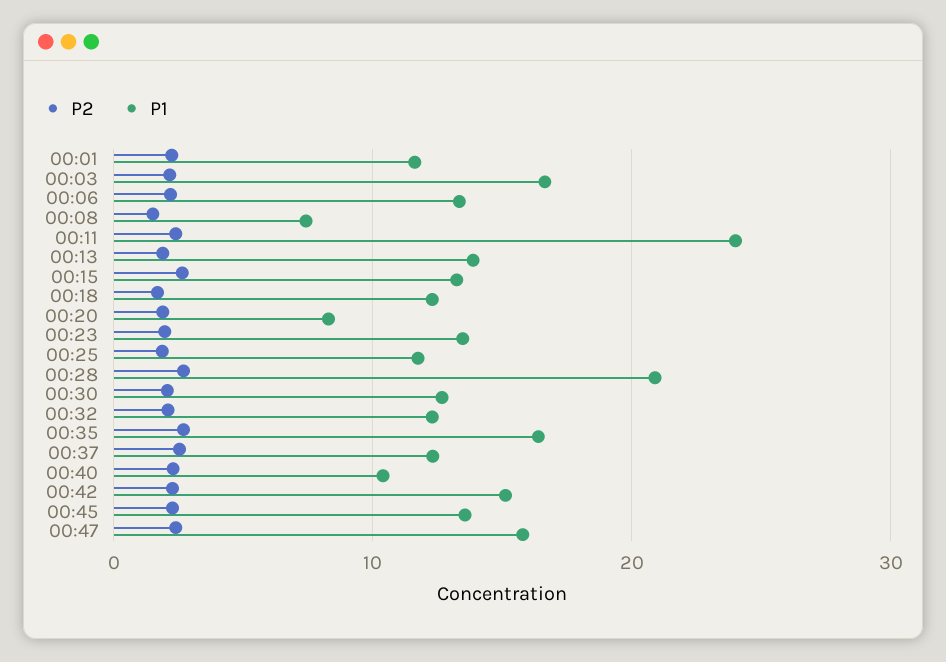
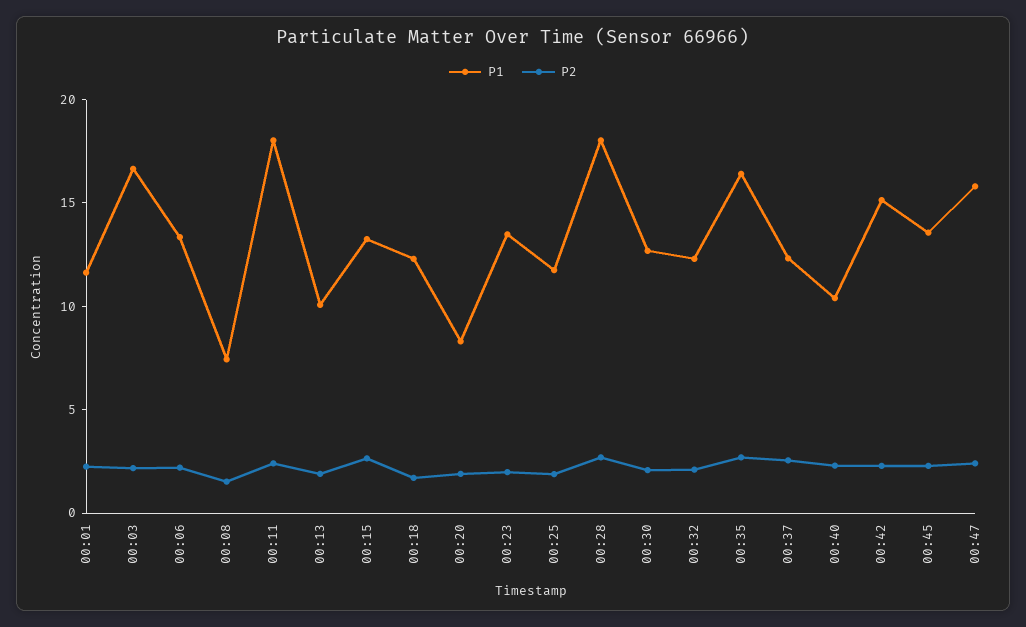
  {
    "P2": {
      "00:01": 2,
      "00:03": 2,
      "00:06": 2,
      "00:08": 2,
      "00:11": 2,
      "00:13": 2,
      "00:15": 3,
      "00:18": 2,
      "00:20": 2,
      "00:23": 2,
      "00:25": 2,
      "00:28": 3,
      "00:30": 2,
      "00:32": 2,
      "00:35": 3,
      "00:37": 3,
      "00:40": 2,
      "00:42": 2,
      "00:45": 2,
      "00:47": 2
    },
    "P1": {
      "00:01": 12,
      "00:03": 17,
      "00:06": 13,
      "00:08": 7,
-     "00:11": 24,
+     "00:11": 18,
-     "00:13": 14,
+     "00:13": 10,
      "00:15": 13,
      "00:18": 12,
      "00:20": 8,
      "00:23": 13,
      "00:25": 12,
-     "00:28": 21,
+     "00:28": 18,
      "00:30": 13,
      "00:32": 12,
      "00:35": 16,
      "00:37": 12,
      "00:40": 10,
      "00:42": 15,
      "00:45": 14,
      "00:47": 16
    }
  }

